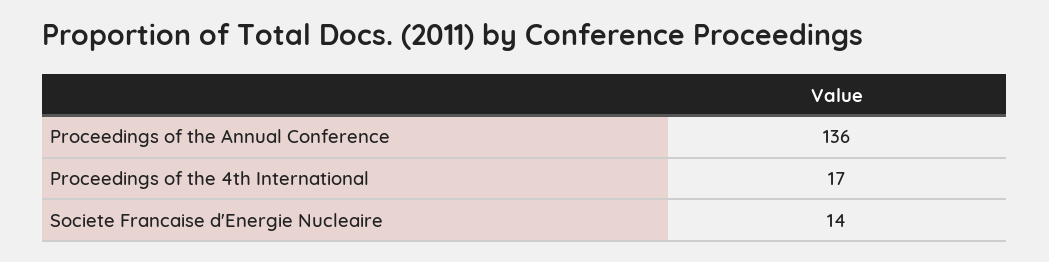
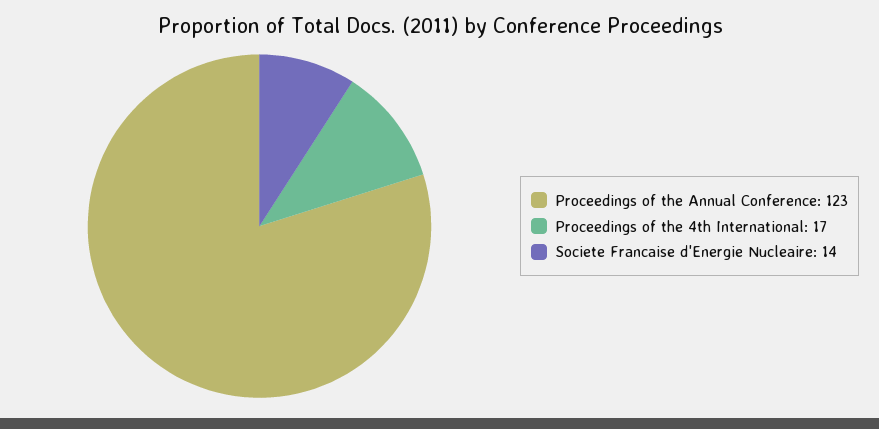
  {
-   "Proceedings of the Annual Conference": 136,
+   "Proceedings of the Annual Conference": 123,
    "Proceedings of the 4th International": 17,
    "Societe Francaise d'Energie Nucleaire": 14
  }

